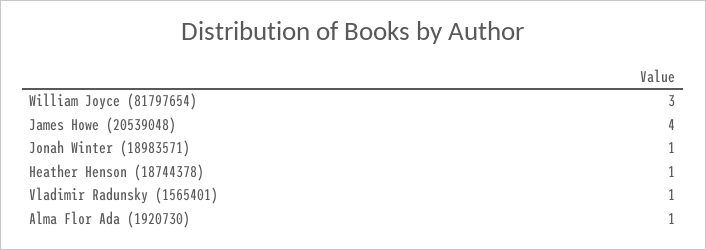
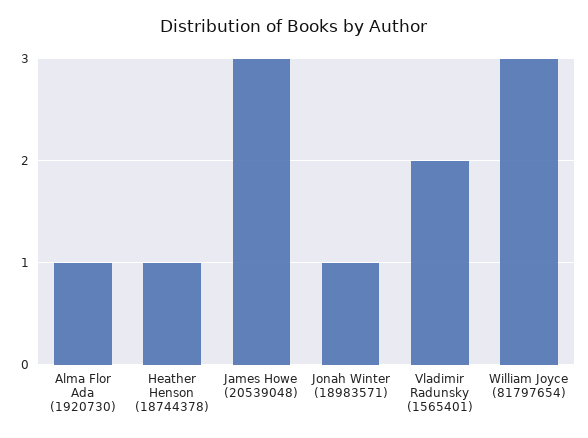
  {
    "William Joyce (81797654)": 3,
-   "James Howe (20539048)": 4,
+   "James Howe (20539048)": 3,
    "Jonah Winter (18983571)": 1,
    "Heather Henson (18744378)": 1,
-   "Vladimir Radunsky (1565401)": 1,
+   "Vladimir Radunsky (1565401)": 2,
    "Alma Flor Ada (1920730)": 1
  }

